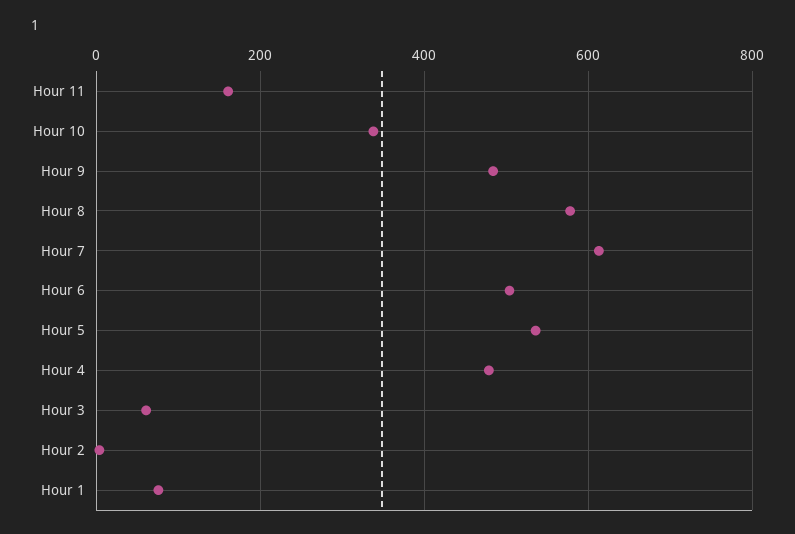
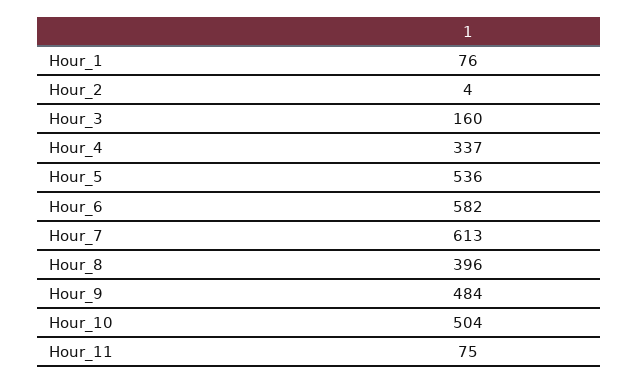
  {
-   "Hour 11": 160,
+   "Hour 11": 75,
-   "Hour 10": 340,
+   "Hour 10": 504,
    "Hour 9": 484,
-   "Hour 8": 580,
+   "Hour 8": 396,
    "Hour 7": 613,
-   "Hour 6": 500,
+   "Hour 6": 582,
    "Hour 5": 536,
-   "Hour 4": 480,
+   "Hour 4": 337,
-   "Hour 3": 60,
+   "Hour 3": 160,
    "Hour 2": 4,
    "Hour 1": 76
  }

